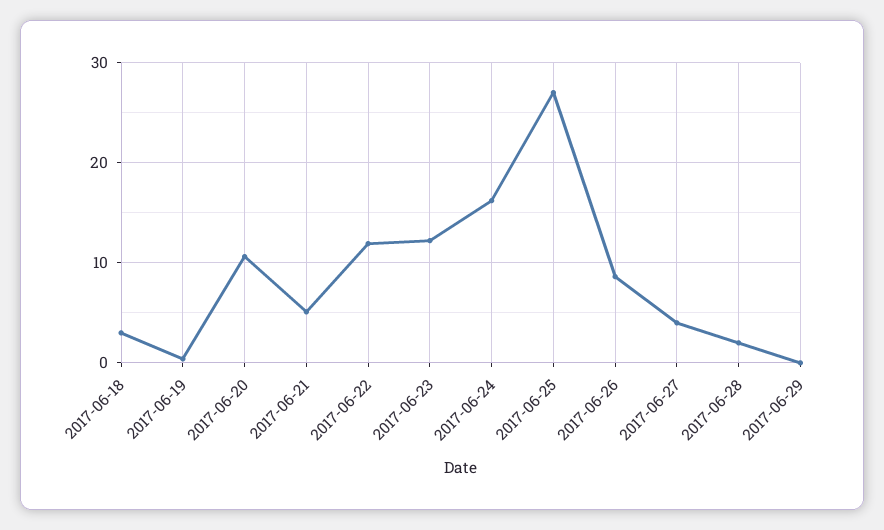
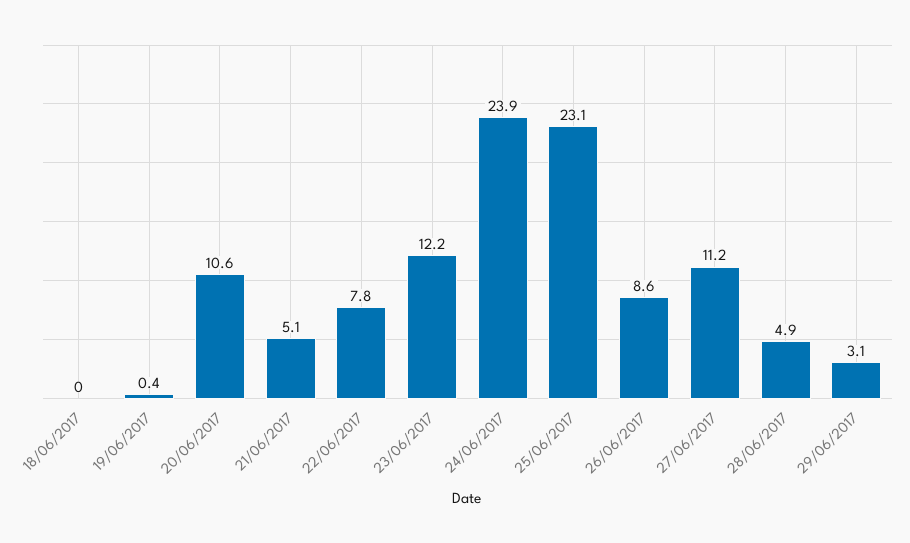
  {
-   "2017-06-18": 3,
+   "2017-06-18": 0,
    "2017-06-19": 0.4,
    "2017-06-20": 10.6,
    "2017-06-21": 5.1,
-   "2017-06-22": 12,
+   "2017-06-22": 7.8,
    "2017-06-23": 12.2,
-   "2017-06-24": 16,
+   "2017-06-24": 23.9,
-   "2017-06-25": 27,
+   "2017-06-25": 23.1,
    "2017-06-26": 8.6,
-   "2017-06-27": 4,
+   "2017-06-27": 11.2,
-   "2017-06-28": 2,
+   "2017-06-28": 4.9,
-   "2017-06-29": 0
+   "2017-06-29": 3.1
  }

